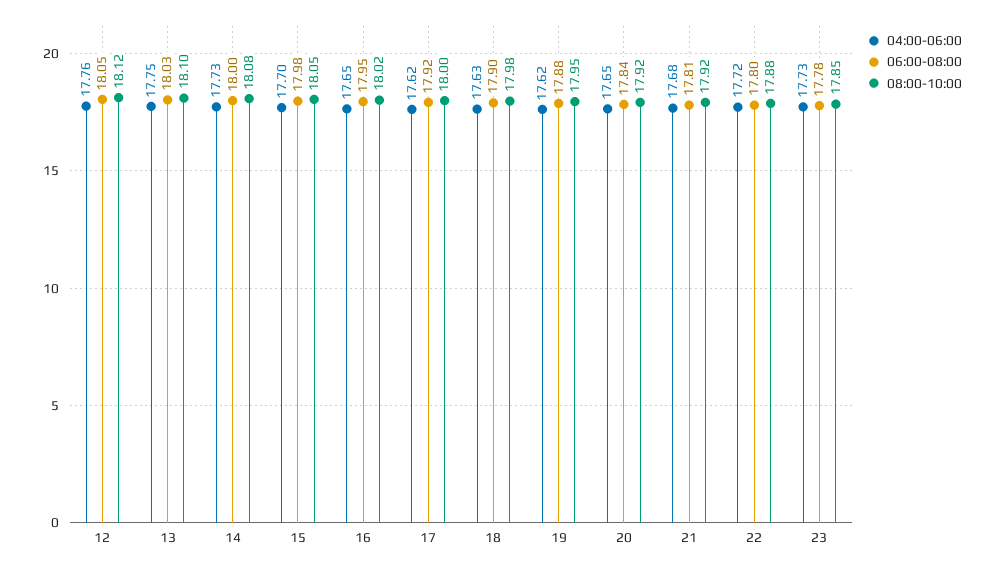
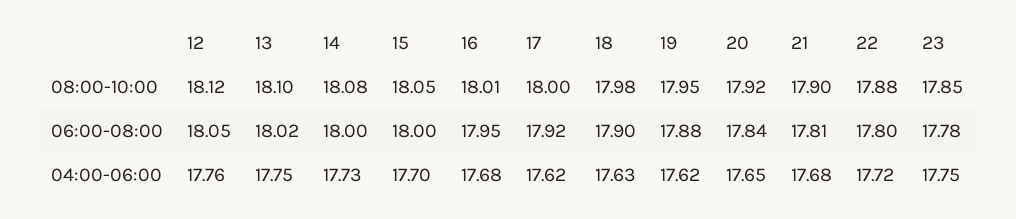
  {
    "04:00-06:00": {
      "12": 17.76,
      "13": 17.75,
      "14": 17.73,
      "15": 17.7,
-     "16": 17.65,
+     "16": 17.68,
      "17": 17.62,
      "18": 17.63,
      "19": 17.62,
      "20": 17.65,
      "21": 17.68,
      "22": 17.72,
-     "23": 17.73
+     "23": 17.75
    },
    "06:00-08:00": {
      "12": 18.05,
-     "13": 18.03,
+     "13": 18.02,
      "14": 18,
-     "15": 17.98,
+     "15": 18,
      "16": 17.95,
      "17": 17.92,
      "18": 17.9,
      "19": 17.88,
      "20": 17.84,
      "21": 17.81,
      "22": 17.8,
      "23": 17.78
    },
    "08:00-10:00": {
      "12": 18.12,
      "13": 18.1,
      "14": 18.08,
      "15": 18.05,
-     "16": 18.02,
+     "16": 18.01,
      "17": 18,
      "18": 17.98,
      "19": 17.95,
      "20": 17.92,
-     "21": 17.92,
+     "21": 17.9,
      "22": 17.88,
      "23": 17.85
    }
  }

